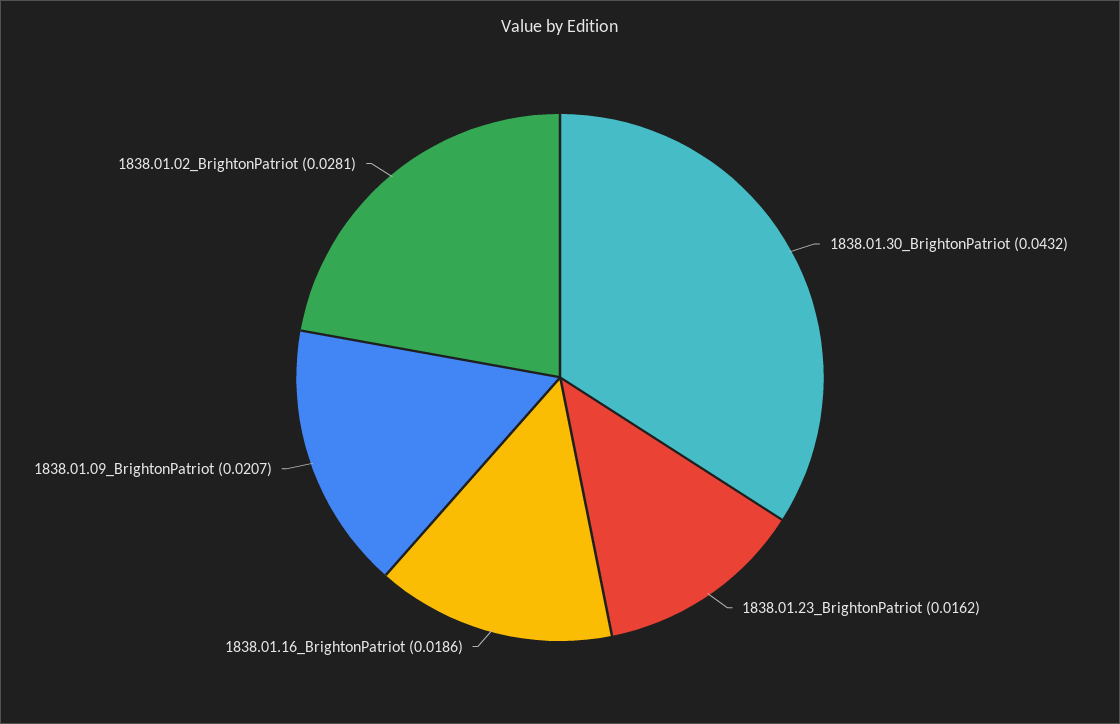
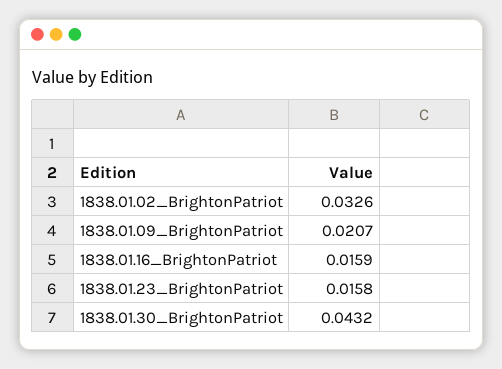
  {
    "1838.01.30_BrightonPatriot": 0.0432,
-   "1838.01.23_BrightonPatriot": 0.0162,
+   "1838.01.23_BrightonPatriot": 0.0158,
-   "1838.01.16_BrightonPatriot": 0.0186,
+   "1838.01.16_BrightonPatriot": 0.0159,
    "1838.01.09_BrightonPatriot": 0.0207,
-   "1838.01.02_BrightonPatriot": 0.0281
+   "1838.01.02_BrightonPatriot": 0.0326
  }

